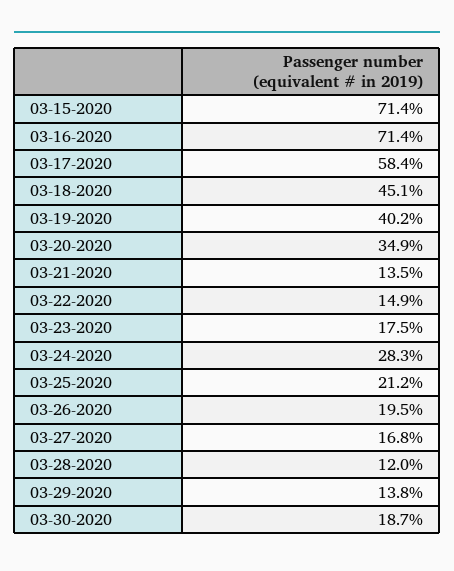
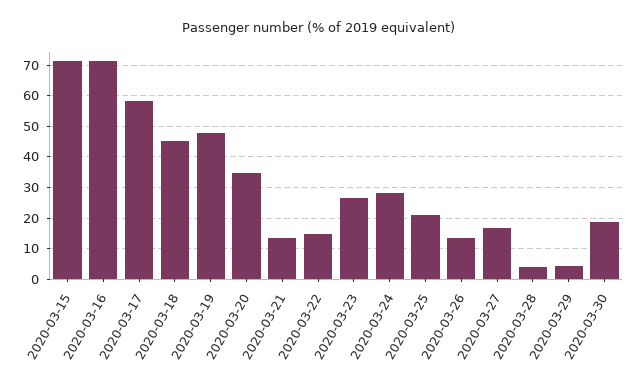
  {
    "03-15-2020": 71.4,
    "03-16-2020": 71.4,
    "03-17-2020": 58.4,
    "03-18-2020": 45.1,
-   "03-19-2020": 40.2,
+   "03-19-2020": 48,
    "03-20-2020": 34.9,
    "03-21-2020": 13.5,
    "03-22-2020": 14.9,
-   "03-23-2020": 17.5,
+   "03-23-2020": 26,
    "03-24-2020": 28.3,
    "03-25-2020": 21.2,
-   "03-26-2020": 19.5,
+   "03-26-2020": 14,
    "03-27-2020": 16.8,
-   "03-28-2020": 12,
+   "03-28-2020": 4,
-   "03-29-2020": 13.8,
+   "03-29-2020": 4,
    "03-30-2020": 18.7
  }

